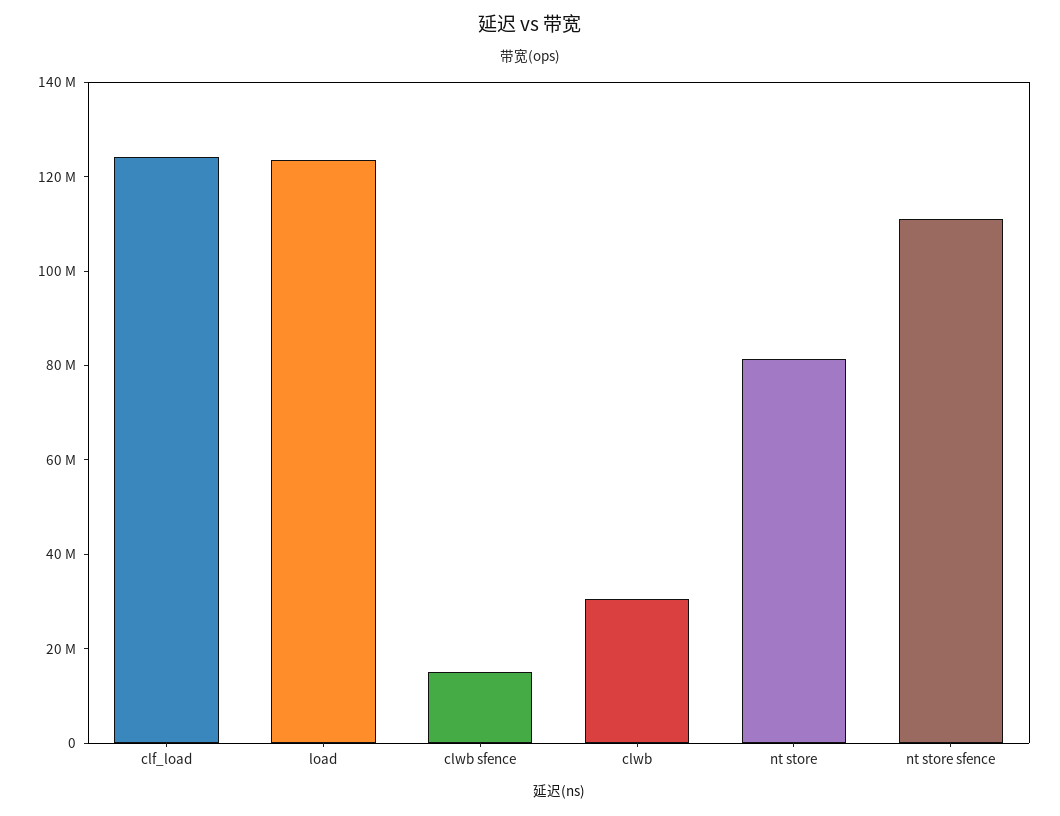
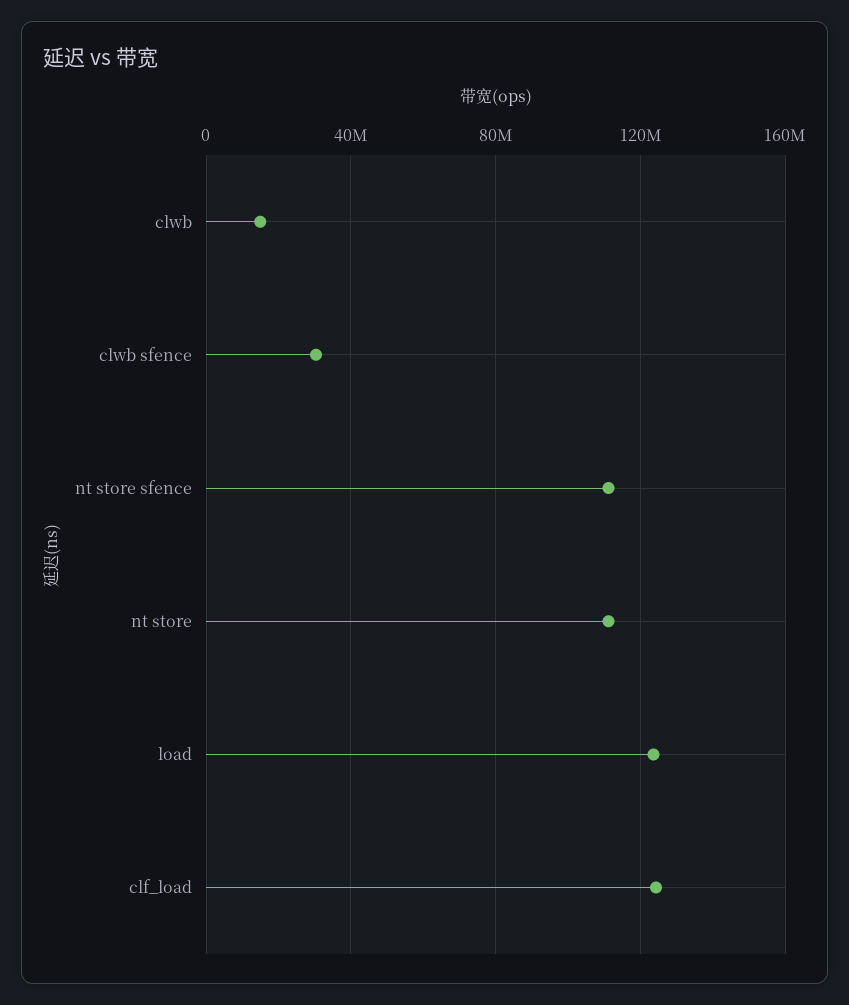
  {
    "clf_load": 125000000,
    "load": 125000000,
-   "clwb sfence": 15000000,
+   "clwb sfence": 30000000,
-   "clwb": 30000000,
+   "clwb": 15000000,
-   "nt store": 80000000,
+   "nt store": 110000000,
    "nt store sfence": 110000000
  }

